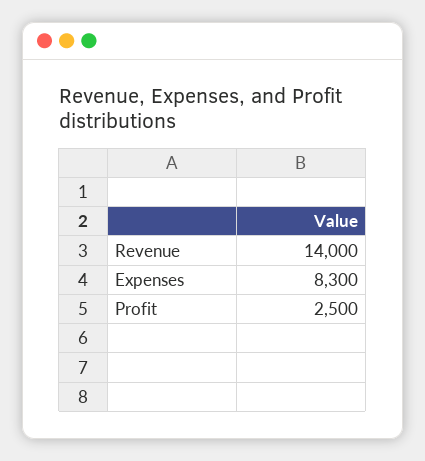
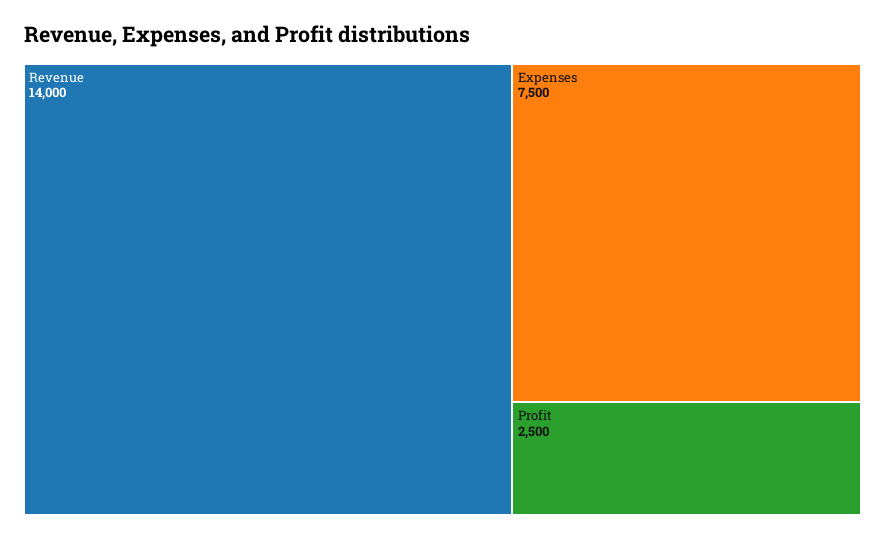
  {
    "Revenue": 14000,
-   "Expenses": 8300,
+   "Expenses": 7500,
    "Profit": 2500
  }

